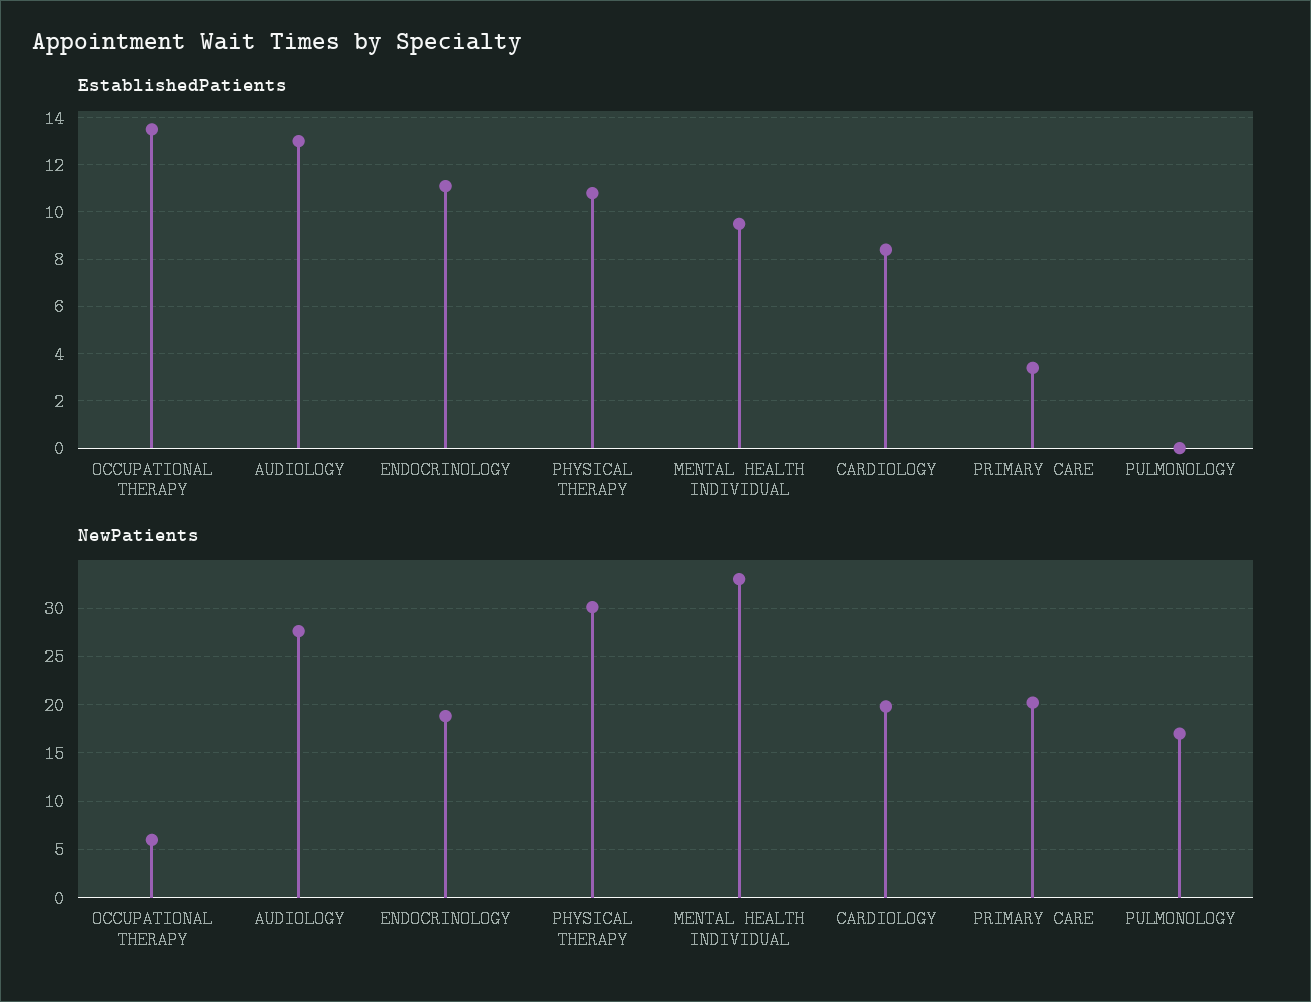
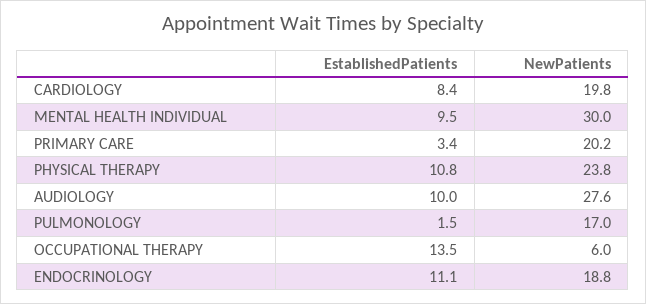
  {
    "EstablishedPatients": {
      "OCCUPATIONAL THERAPY": 13.5,
-     "AUDIOLOGY": 13,
+     "AUDIOLOGY": 10,
      "ENDOCRINOLOGY": 11.1,
      "PHYSICAL THERAPY": 10.8,
      "MENTAL HEALTH INDIVIDUAL": 9.5,
      "CARDIOLOGY": 8.4,
      "PRIMARY CARE": 3.4,
-     "PULMONOLOGY": 0
+     "PULMONOLOGY": 1.5
    },
    "NewPatients": {
      "OCCUPATIONAL THERAPY": 6,
      "AUDIOLOGY": 27.6,
      "ENDOCRINOLOGY": 18.8,
-     "PHYSICAL THERAPY": 30,
+     "PHYSICAL THERAPY": 23.8,
-     "MENTAL HEALTH INDIVIDUAL": 33,
+     "MENTAL HEALTH INDIVIDUAL": 30,
      "CARDIOLOGY": 19.8,
      "PRIMARY CARE": 20.2,
      "PULMONOLOGY": 17
    }
  }

